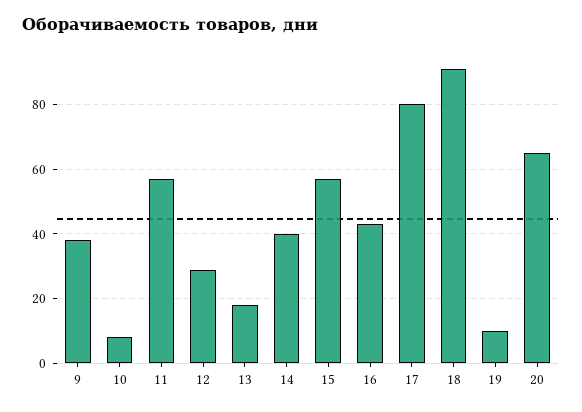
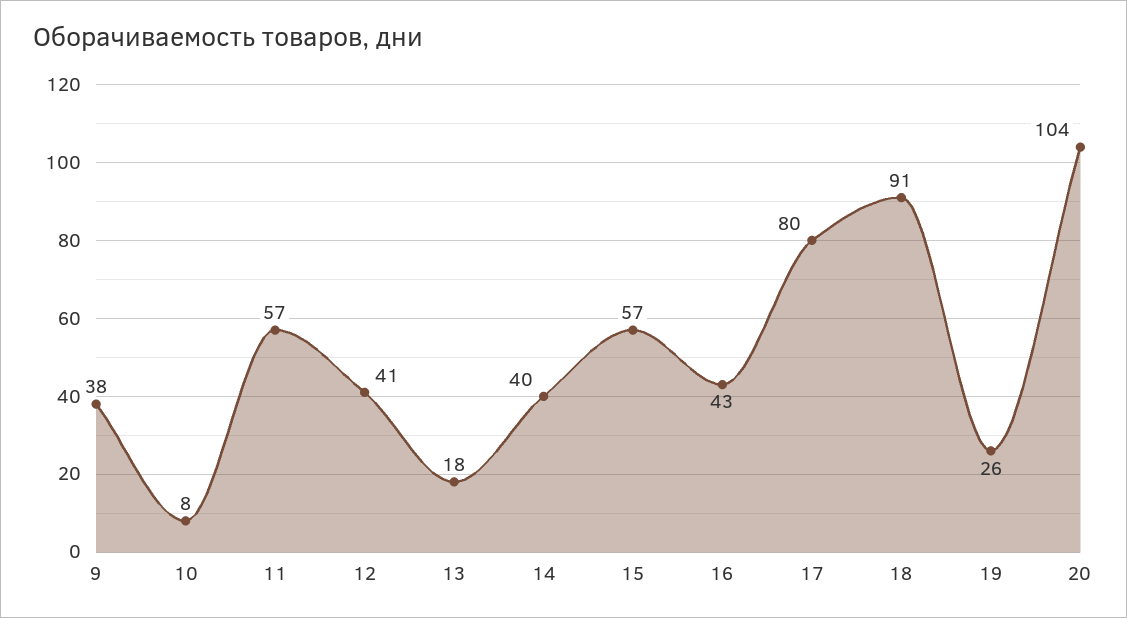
  {
    "9": 38,
    "10": 8,
    "11": 57,
-   "12": 30,
+   "12": 41,
    "13": 18,
    "14": 40,
    "15": 57,
    "16": 43,
    "17": 80,
    "18": 91,
-   "19": 10,
+   "19": 26,
-   "20": 65
+   "20": 104
  }

